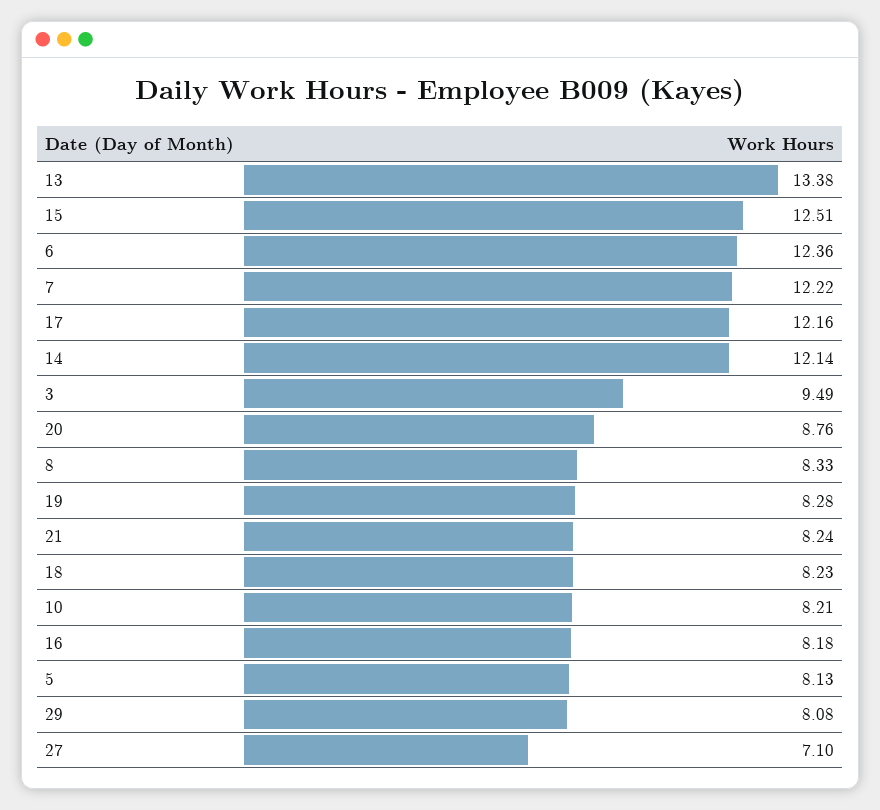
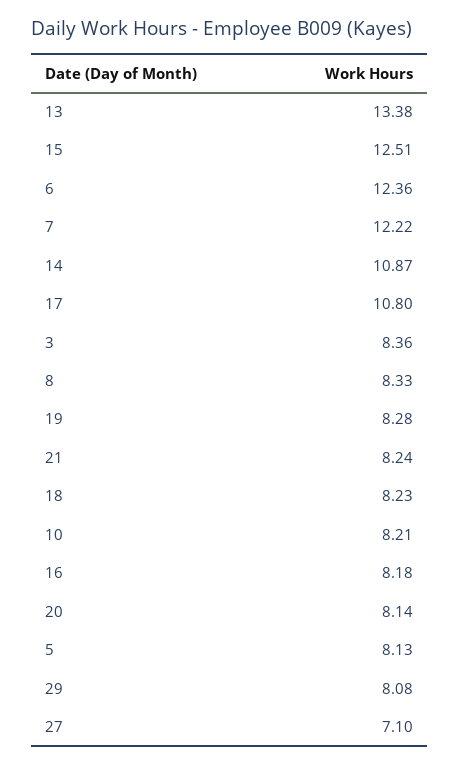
  {
    "13": 13.38,
    "15": 12.51,
    "6": 12.36,
    "7": 12.22,
-   "17": 12.16,
+   "17": 10.8,
-   "14": 12.14,
+   "14": 10.87,
-   "3": 9.49,
+   "3": 8.36,
-   "20": 8.76,
+   "20": 8.14,
    "8": 8.33,
    "19": 8.28,
    "21": 8.24,
    "18": 8.23,
    "10": 8.21,
    "16": 8.18,
    "5": 8.13,
    "29": 8.08,
    "27": 7.1
  }

